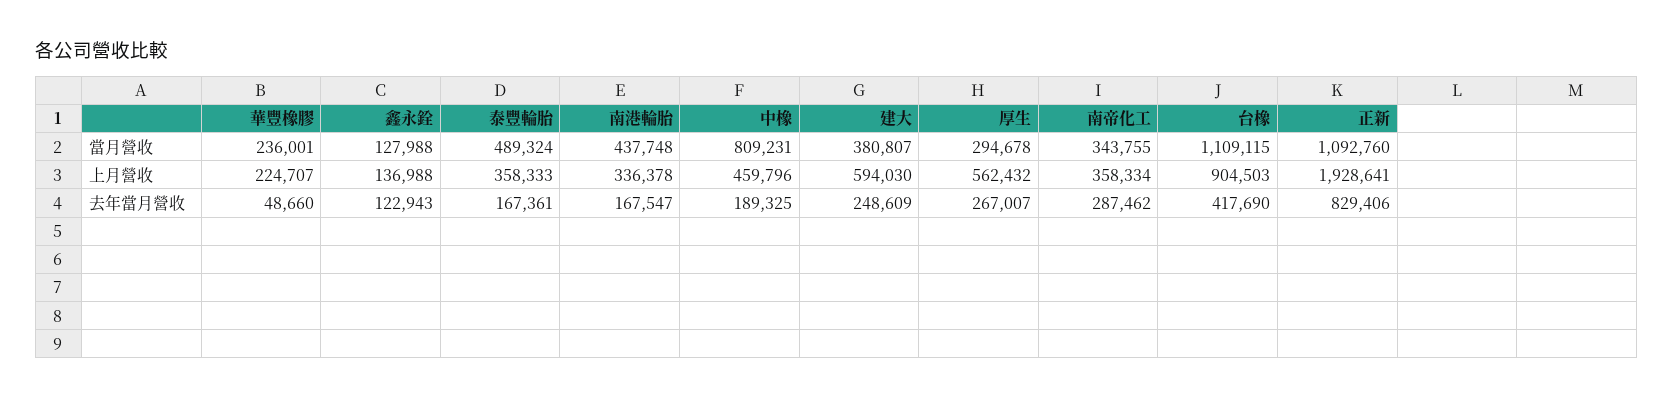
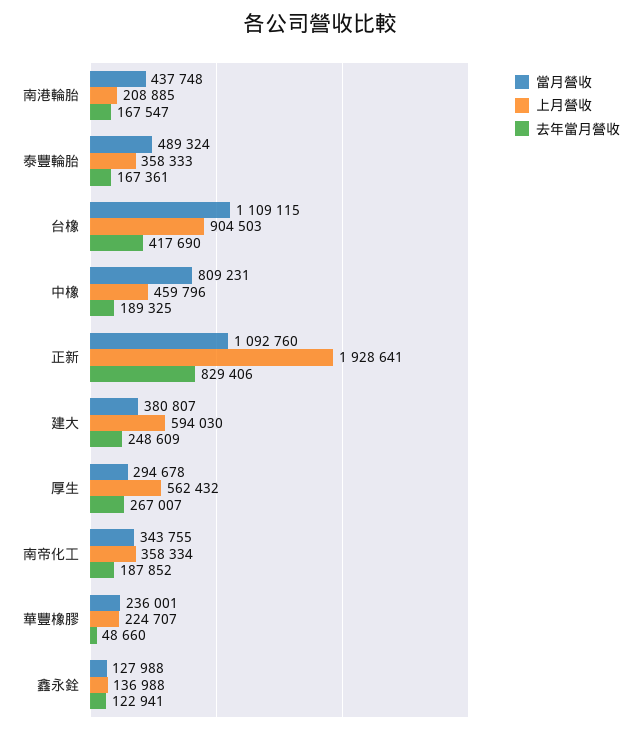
  {
    "當月營收": {
      "華豐橡膠": 236001,
      "鑫永銓": 127988,
      "泰豐輪胎": 489324,
      "南港輪胎": 437748,
      "中橡": 809231,
      "建大": 380807,
      "厚生": 294678,
      "南帝化工": 343755,
      "台橡": 1109115,
      "正新": 1092760
    },
    "上月營收": {
      "華豐橡膠": 224707,
      "鑫永銓": 136988,
      "泰豐輪胎": 358333,
-     "南港輪胎": 336378,
+     "南港輪胎": 208885,
      "中橡": 459796,
      "建大": 594030,
      "厚生": 562432,
      "南帝化工": 358334,
      "台橡": 904503,
      "正新": 1928641
    },
    "去年當月營收": {
      "華豐橡膠": 48660,
-     "鑫永銓": 122943,
+     "鑫永銓": 122941,
      "泰豐輪胎": 167361,
      "南港輪胎": 167547,
      "中橡": 189325,
      "建大": 248609,
      "厚生": 267007,
-     "南帝化工": 287462,
+     "南帝化工": 187852,
      "台橡": 417690,
      "正新": 829406
    }
  }

